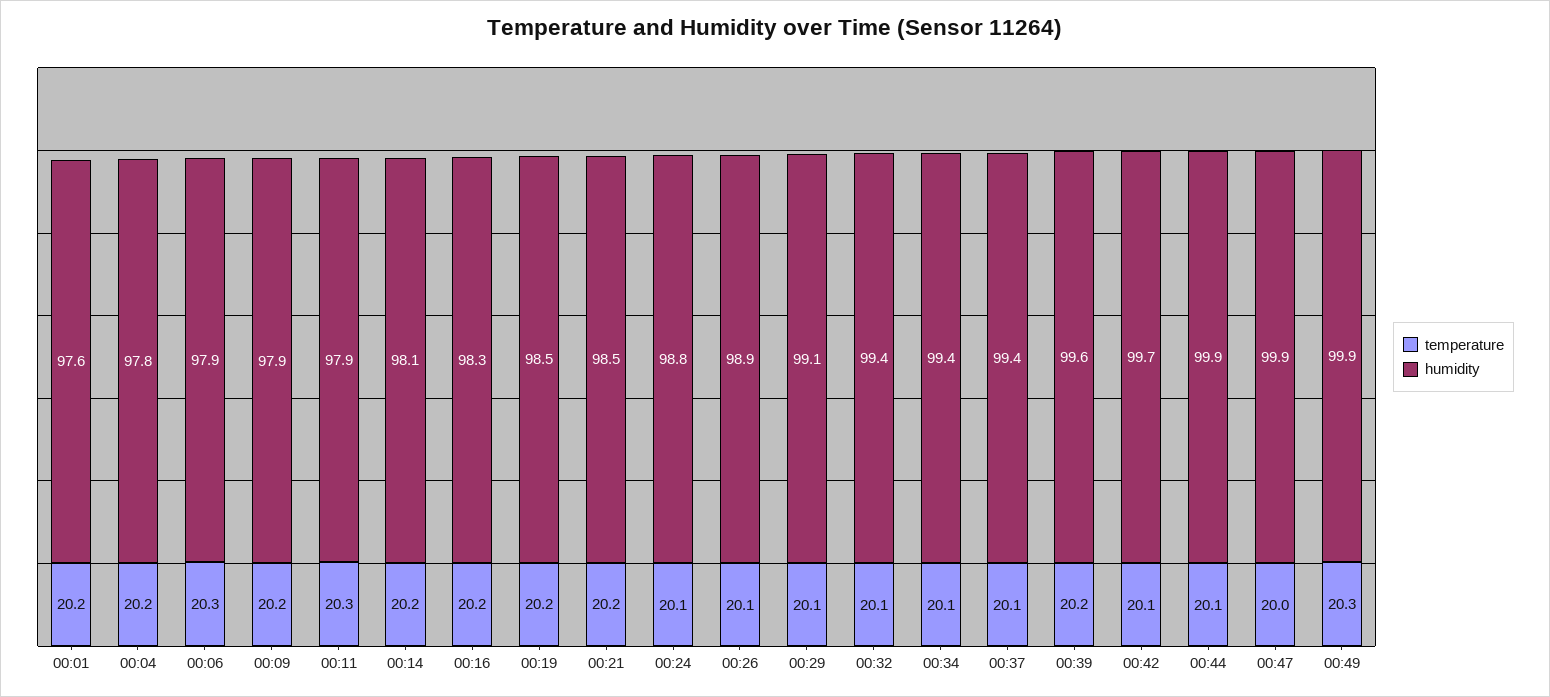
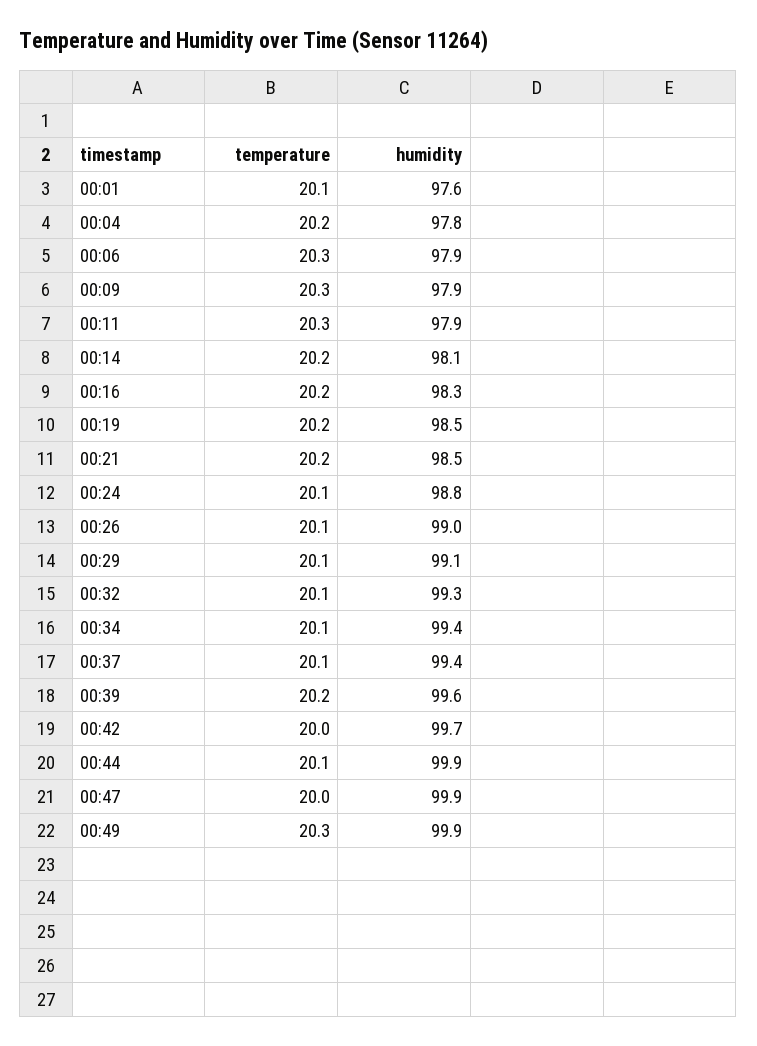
  {
    "temperature": {
-     "00:01": 20.2,
+     "00:01": 20.1,
      "00:04": 20.2,
      "00:06": 20.3,
-     "00:09": 20.2,
+     "00:09": 20.3,
      "00:11": 20.3,
      "00:14": 20.2,
      "00:16": 20.2,
      "00:19": 20.2,
      "00:21": 20.2,
      "00:24": 20.1,
      "00:26": 20.1,
      "00:29": 20.1,
      "00:32": 20.1,
      "00:34": 20.1,
      "00:37": 20.1,
      "00:39": 20.2,
-     "00:42": 20.1,
+     "00:42": 20,
      "00:44": 20.1,
      "00:47": 20,
      "00:49": 20.3
    },
    "humidity": {
      "00:01": 97.6,
      "00:04": 97.8,
      "00:06": 97.9,
      "00:09": 97.9,
      "00:11": 97.9,
      "00:14": 98.1,
      "00:16": 98.3,
      "00:19": 98.5,
      "00:21": 98.5,
      "00:24": 98.8,
-     "00:26": 98.9,
+     "00:26": 99,
      "00:29": 99.1,
-     "00:32": 99.4,
+     "00:32": 99.3,
      "00:34": 99.4,
      "00:37": 99.4,
      "00:39": 99.6,
      "00:42": 99.7,
      "00:44": 99.9,
      "00:47": 99.9,
      "00:49": 99.9
    }
  }

